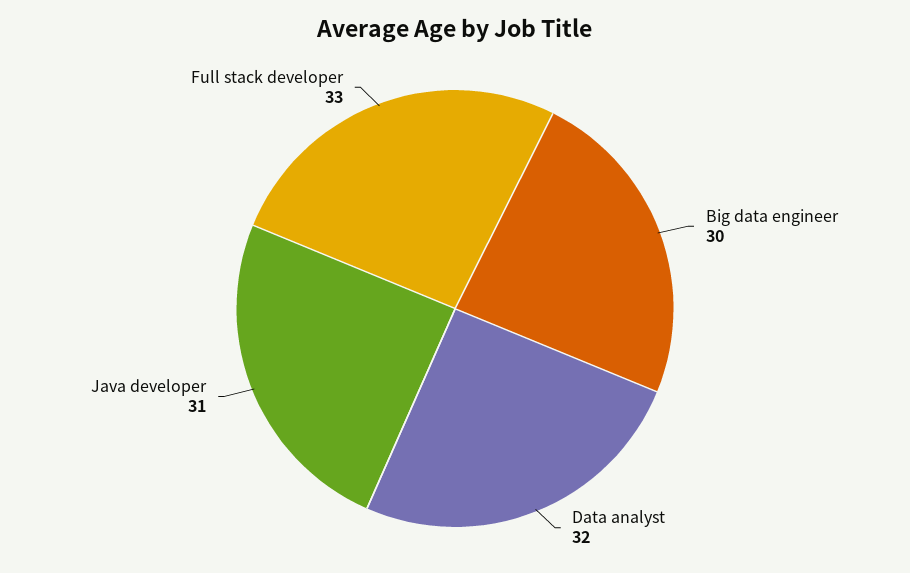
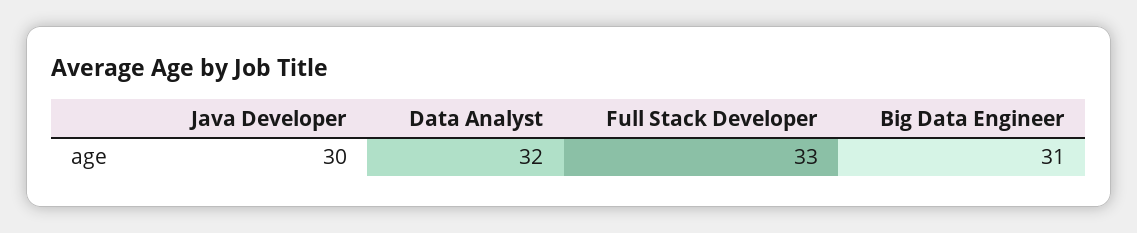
  {
-   "Big data engineer": 30,
+   "Big data engineer": 31,
    "Data analyst": 32,
-   "Java developer": 31,
+   "Java developer": 30,
    "Full stack developer": 33
  }

